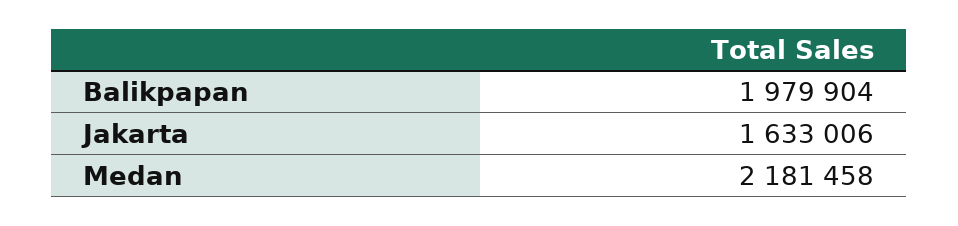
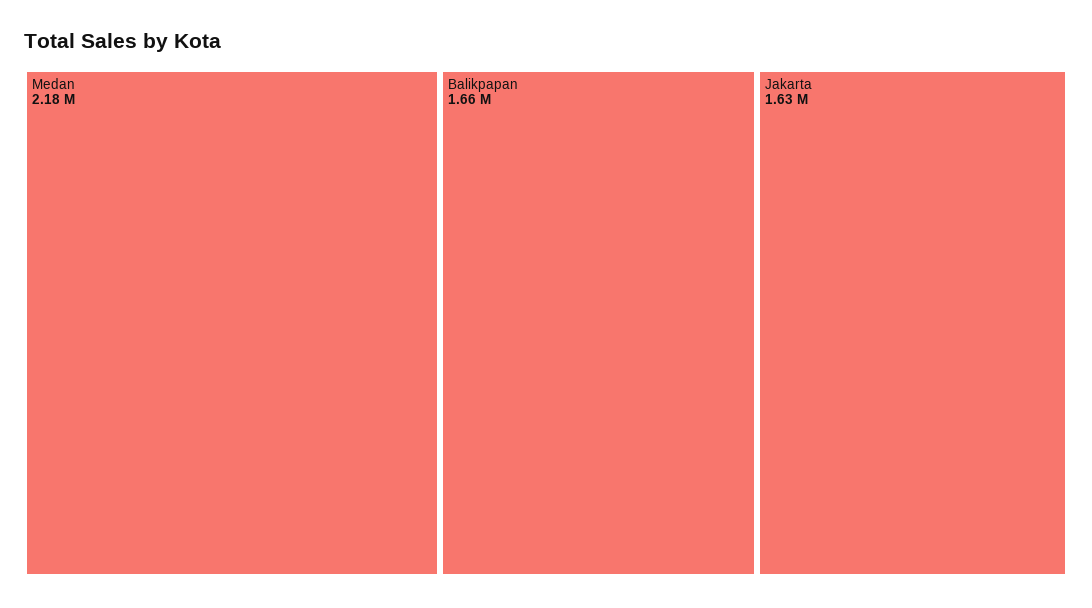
  {
-   "Balikpapan": 1979904,
+   "Balikpapan": 1660000,
    "Jakarta": 1633006,
    "Medan": 2181458
  }

